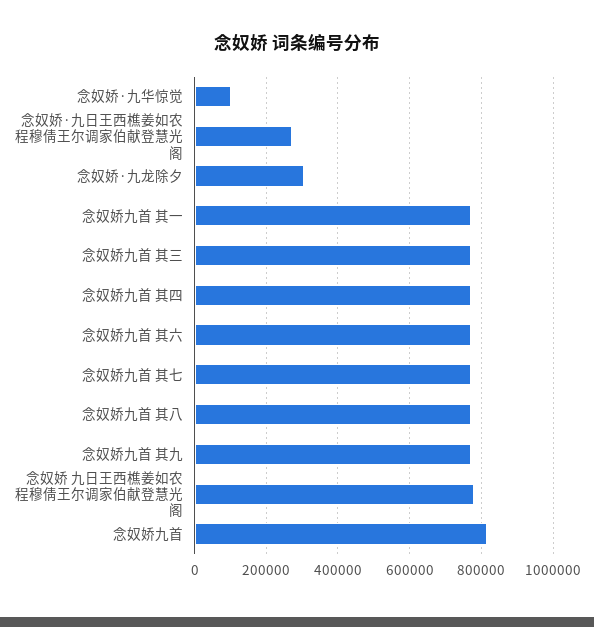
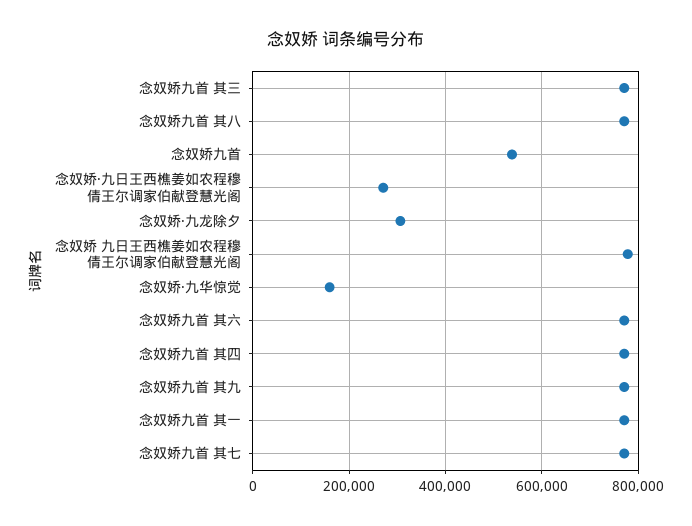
  {
-   "念奴娇·九华惊觉": 100000,
+   "念奴娇·九华惊觉": 160000,
    "念奴娇·九日王西樵姜如农程穆倩王尔调家伯献登慧光阁": 280000,
    "念奴娇·九龙除夕": 300000,
    "念奴娇九首 其一": 780000,
    "念奴娇九首 其三": 780000,
    "念奴娇九首 其四": 780000,
    "念奴娇九首 其六": 780000,
    "念奴娇九首 其七": 780000,
    "念奴娇九首 其八": 780000,
    "念奴娇九首 其九": 780000,
    "念奴娇 九日王西樵姜如农程穆倩王尔调家伯献登慧光阁": 780000,
-   "念奴娇九首": 820000
+   "念奴娇九首": 540000
  }

